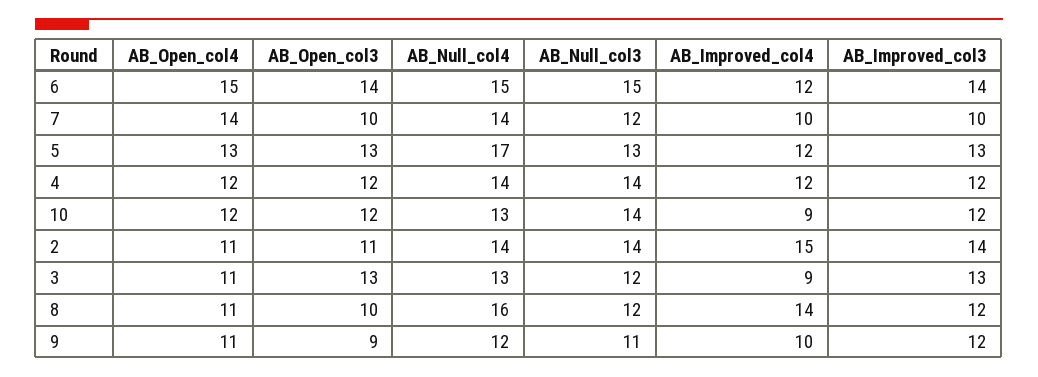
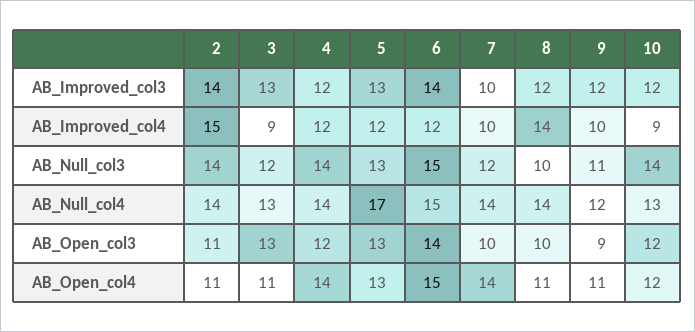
  {
    "AB_Open_col4": {
      "6": 15,
      "7": 14,
      "5": 13,
-     "4": 12,
+     "4": 14,
      "10": 12,
      "2": 11,
      "3": 11,
      "8": 11,
      "9": 11
    },
    "AB_Open_col3": {
      "6": 14,
      "7": 10,
      "5": 13,
      "4": 12,
      "10": 12,
      "2": 11,
      "3": 13,
      "8": 10,
      "9": 9
    },
    "AB_Null_col4": {
      "6": 15,
      "7": 14,
      "5": 17,
      "4": 14,
      "10": 13,
      "2": 14,
      "3": 13,
-     "8": 16,
+     "8": 14,
      "9": 12
    },
    "AB_Null_col3": {
      "6": 15,
      "7": 12,
      "5": 13,
      "4": 14,
      "10": 14,
      "2": 14,
      "3": 12,
-     "8": 12,
+     "8": 10,
      "9": 11
    },
    "AB_Improved_col4": {
      "6": 12,
      "7": 10,
      "5": 12,
      "4": 12,
      "10": 9,
      "2": 15,
      "3": 9,
      "8": 14,
      "9": 10
    },
    "AB_Improved_col3": {
      "6": 14,
      "7": 10,
      "5": 13,
      "4": 12,
      "10": 12,
      "2": 14,
      "3": 13,
      "8": 12,
      "9": 12
    }
  }

